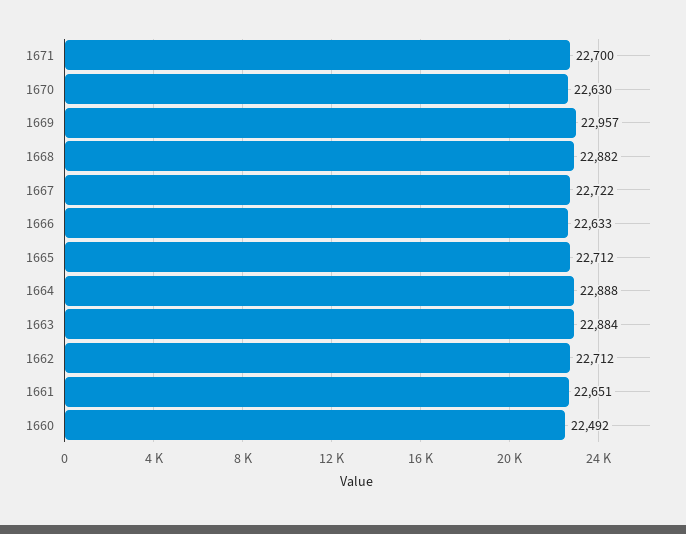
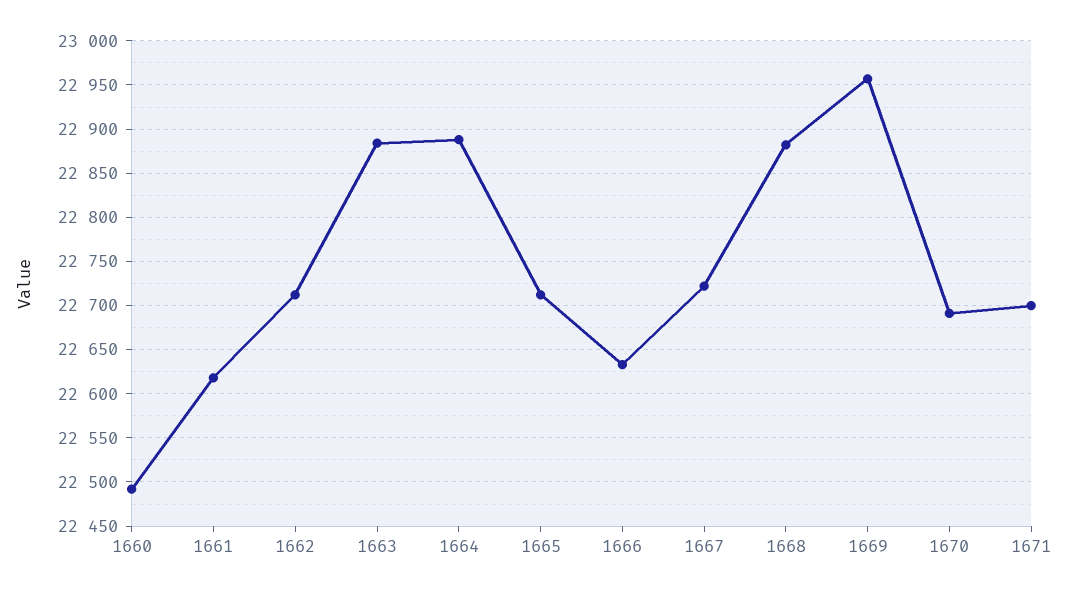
  {
    "1671": 22700,
-   "1670": 22630,
+   "1670": 22690,
    "1669": 22957,
    "1668": 22882,
    "1667": 22722,
    "1666": 22633,
    "1665": 22712,
    "1664": 22888,
    "1663": 22884,
    "1662": 22712,
-   "1661": 22651,
+   "1661": 22620,
    "1660": 22492
  }

